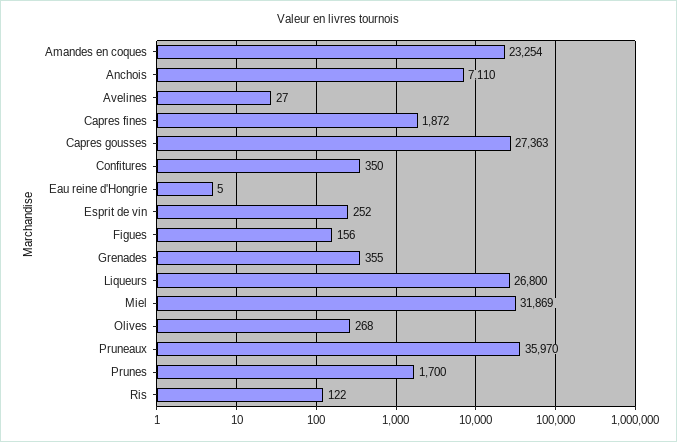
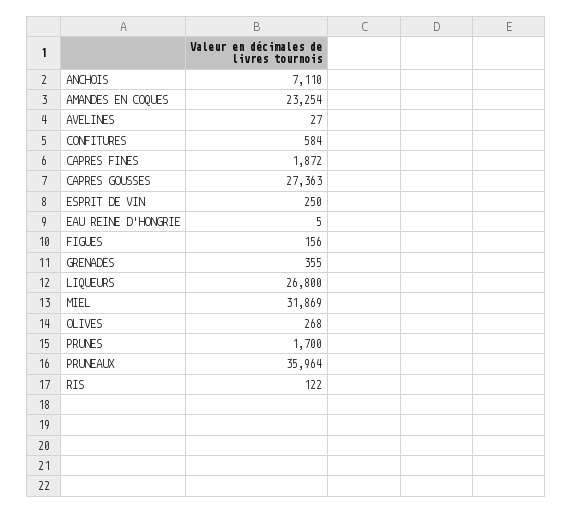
  {
    "Amandes en coques": 23254,
    "Anchois": 7110,
    "Avelines": 27,
    "Capres fines": 1872,
    "Capres gousses": 27363,
-   "Confitures": 350,
+   "Confitures": 584,
    "Eau reine d'Hongrie": 5,
-   "Esprit de vin": 252,
+   "Esprit de vin": 250,
    "Figues": 156,
    "Grenades": 355,
    "Liqueurs": 26800,
    "Miel": 31869,
    "Olives": 268,
-   "Pruneaux": 35970,
+   "Pruneaux": 35964,
    "Prunes": 1700,
    "Ris": 122
  }

